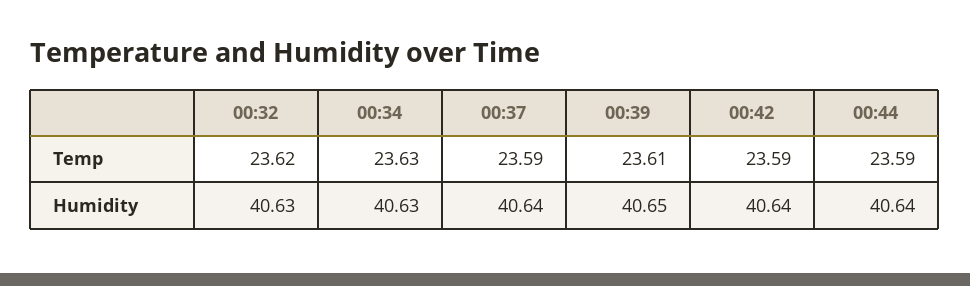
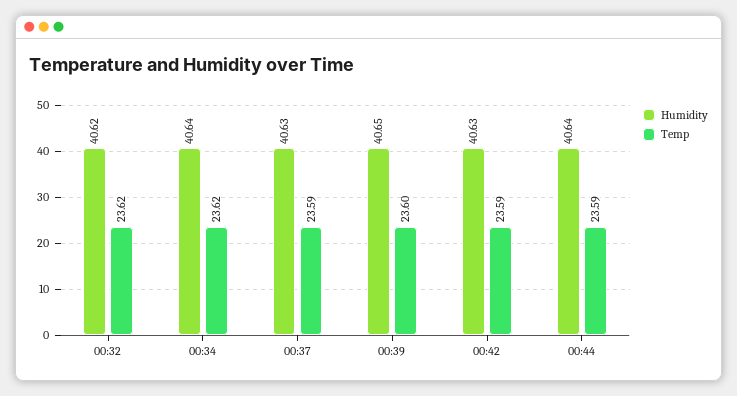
  {
    "Temp": {
      "00:32": 23.62,
-     "00:34": 23.63,
+     "00:34": 23.62,
      "00:37": 23.59,
-     "00:39": 23.61,
+     "00:39": 23.6,
      "00:42": 23.59,
      "00:44": 23.59
    },
    "Humidity": {
-     "00:32": 40.63,
+     "00:32": 40.62,
-     "00:34": 40.63,
+     "00:34": 40.64,
-     "00:37": 40.64,
+     "00:37": 40.63,
      "00:39": 40.65,
-     "00:42": 40.64,
+     "00:42": 40.63,
      "00:44": 40.64
    }
  }

